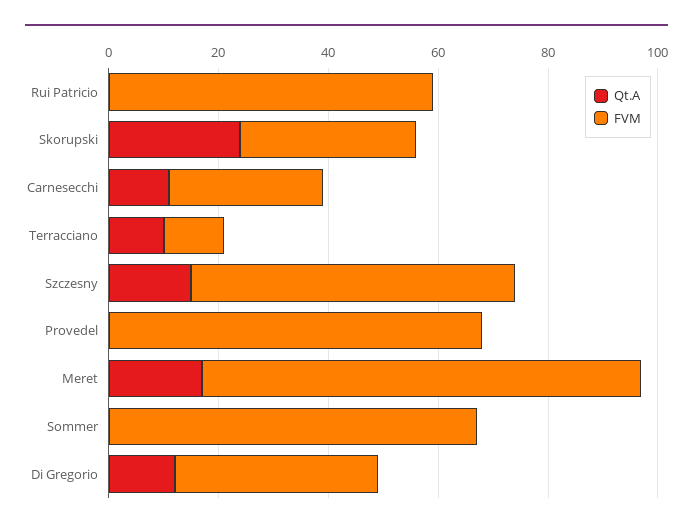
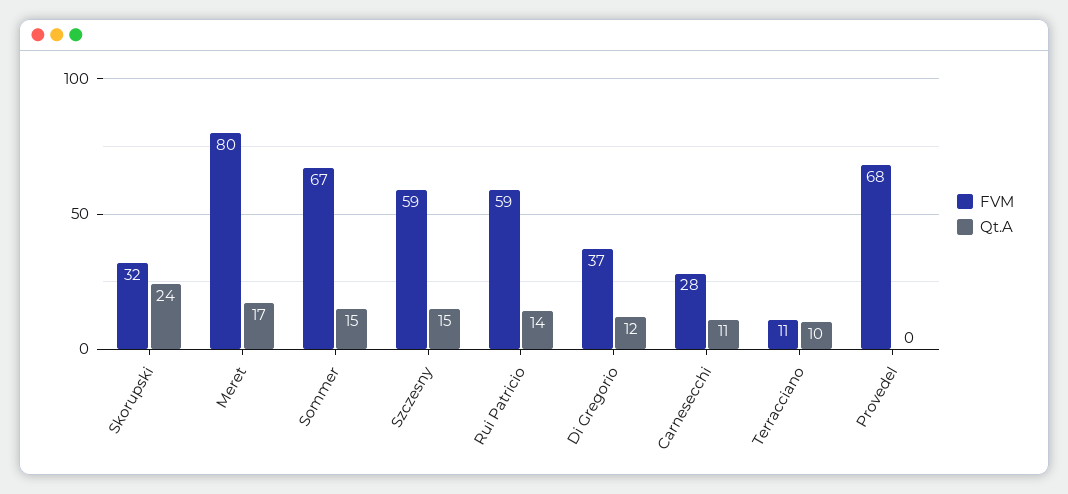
  {
    "Qt.A": {
-     "Rui Patricio": 0,
+     "Rui Patricio": 14,
      "Skorupski": 24,
      "Carnesecchi": 11,
      "Terracciano": 10,
      "Szczesny": 15,
      "Provedel": 0,
      "Meret": 17,
-     "Sommer": 0,
+     "Sommer": 15,
      "Di Gregorio": 12
    },
    "FVM": {
      "Rui Patricio": 59,
      "Skorupski": 32,
      "Carnesecchi": 28,
      "Terracciano": 11,
      "Szczesny": 59,
      "Provedel": 68,
      "Meret": 80,
      "Sommer": 67,
      "Di Gregorio": 37
    }
  }

